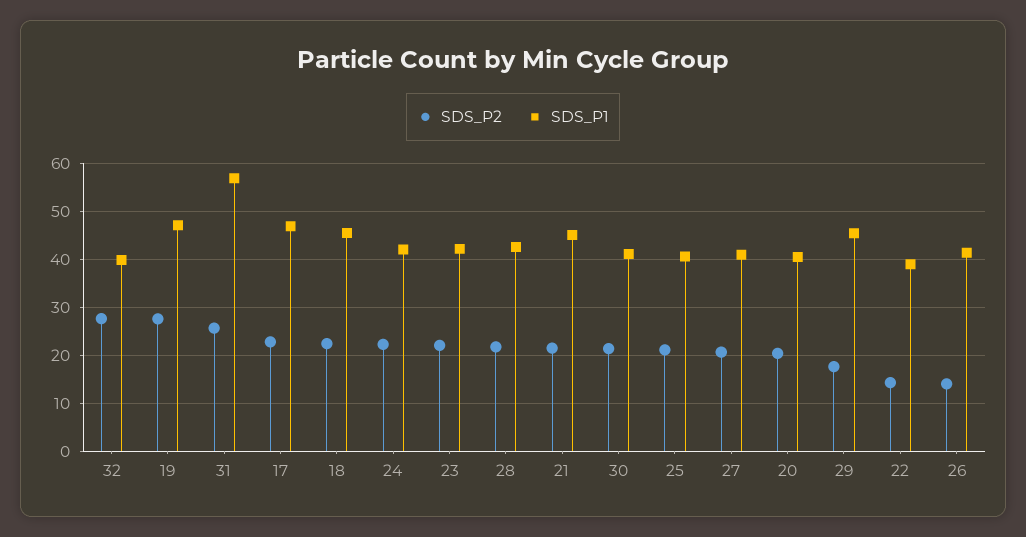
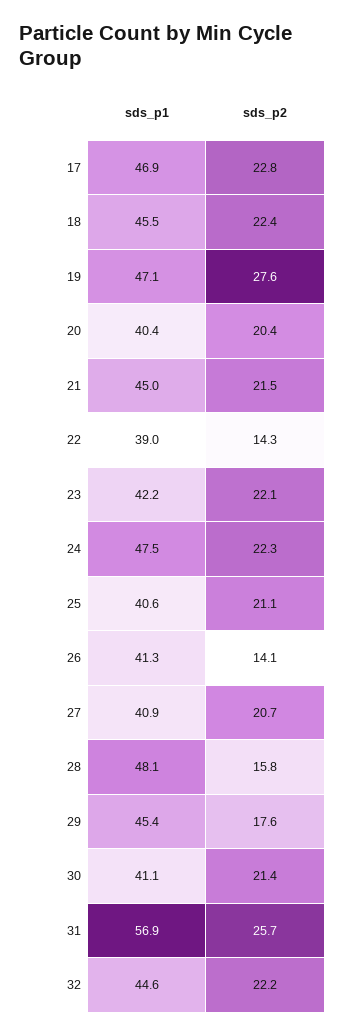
  {
    "SDS_P2": {
-     "32": 28,
+     "32": 22.2,
      "19": 27.6,
      "31": 25.7,
      "17": 22.8,
      "18": 22.4,
      "24": 22.3,
      "23": 22.1,
-     "28": 22,
+     "28": 15.8,
      "21": 21.5,
      "30": 21.4,
      "25": 21.1,
      "27": 20.7,
      "20": 20.4,
      "29": 17.6,
      "22": 14.3,
      "26": 14.1
    },
    "SDS_P1": {
-     "32": 40,
+     "32": 44.6,
      "19": 47.1,
      "31": 56.9,
      "17": 46.9,
      "18": 45.5,
-     "24": 42,
+     "24": 47.5,
      "23": 42.2,
-     "28": 42,
+     "28": 48.1,
      "21": 45,
      "30": 41.1,
      "25": 40.6,
      "27": 40.9,
      "20": 40.4,
      "29": 45.4,
      "22": 39,
      "26": 41.3
    }
  }

